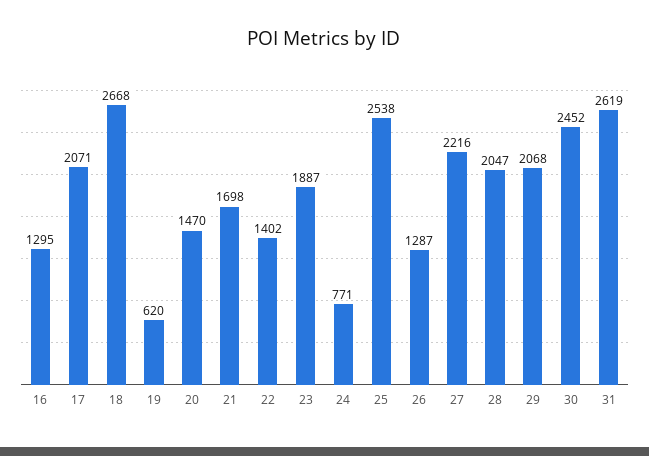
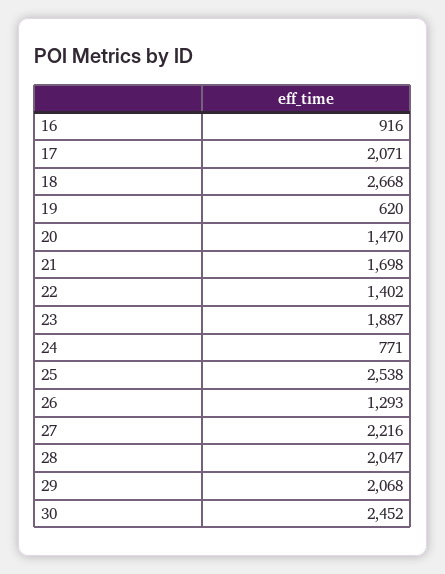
  {
-   "16": 1295,
+   "16": 916,
    "17": 2071,
    "18": 2668,
    "19": 620,
    "20": 1470,
    "21": 1698,
    "22": 1402,
    "23": 1887,
    "24": 771,
    "25": 2538,
-   "26": 1287,
+   "26": 1293,
    "27": 2216,
    "28": 2047,
    "29": 2068,
-   "30": 2452,
+   "30": 2452
-   "31": 2619
  }

